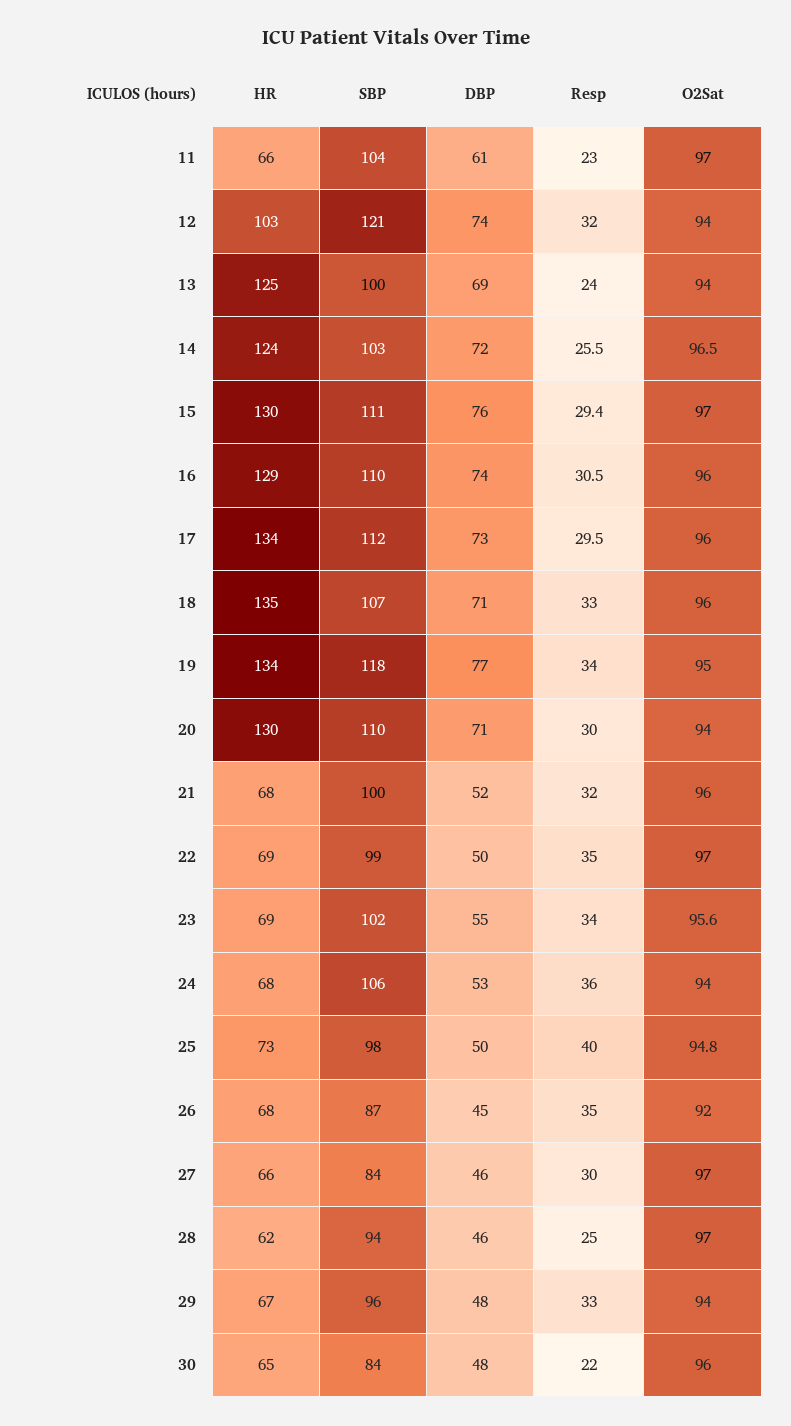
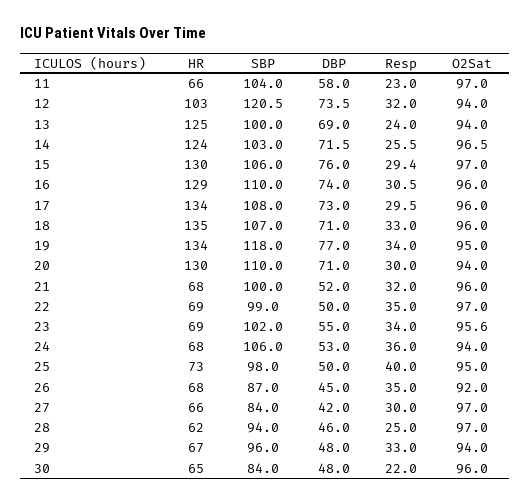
  {
    "HR": {
      "11": 66,
      "12": 103,
      "13": 125,
      "14": 124,
      "15": 130,
      "16": 129,
      "17": 134,
      "18": 135,
      "19": 134,
      "20": 130,
      "21": 68,
      "22": 69,
      "23": 69,
      "24": 68,
      "25": 73,
      "26": 68,
      "27": 66,
      "28": 62,
      "29": 67,
      "30": 65
    },
    "SBP": {
      "11": 104,
      "12": 120.5,
      "13": 100,
      "14": 103,
-     "15": 111,
+     "15": 106,
      "16": 110,
-     "17": 112,
+     "17": 108,
      "18": 107,
      "19": 118,
      "20": 110,
      "21": 100,
      "22": 99,
      "23": 102,
      "24": 106,
      "25": 98,
      "26": 87,
      "27": 84,
      "28": 94,
      "29": 96,
      "30": 84
    },
    "DBP": {
-     "11": 61,
+     "11": 58,
      "12": 73.5,
      "13": 69,
      "14": 71.5,
      "15": 76,
      "16": 74,
      "17": 73,
      "18": 71,
      "19": 77,
      "20": 71,
      "21": 52,
      "22": 50,
      "23": 55,
      "24": 53,
      "25": 50,
      "26": 45,
-     "27": 46,
+     "27": 42,
      "28": 46,
      "29": 48,
      "30": 48
    },
    "Resp": {
      "11": 23,
      "12": 32,
      "13": 24,
      "14": 25.5,
      "15": 29.4,
      "16": 30.5,
      "17": 29.5,
      "18": 33,
      "19": 34,
      "20": 30,
      "21": 32,
      "22": 35,
      "23": 34,
      "24": 36,
      "25": 40,
      "26": 35,
      "27": 30,
      "28": 25,
      "29": 33,
      "30": 22
    },
    "O2Sat": {
      "11": 97,
      "12": 94,
      "13": 94,
      "14": 96.5,
      "15": 97,
      "16": 96,
      "17": 96,
      "18": 96,
      "19": 95,
      "20": 94,
      "21": 96,
      "22": 97,
      "23": 95.6,
      "24": 94,
-     "25": 94.8,
+     "25": 95,
      "26": 92,
      "27": 97,
      "28": 97,
      "29": 94,
      "30": 96
    }
  }

